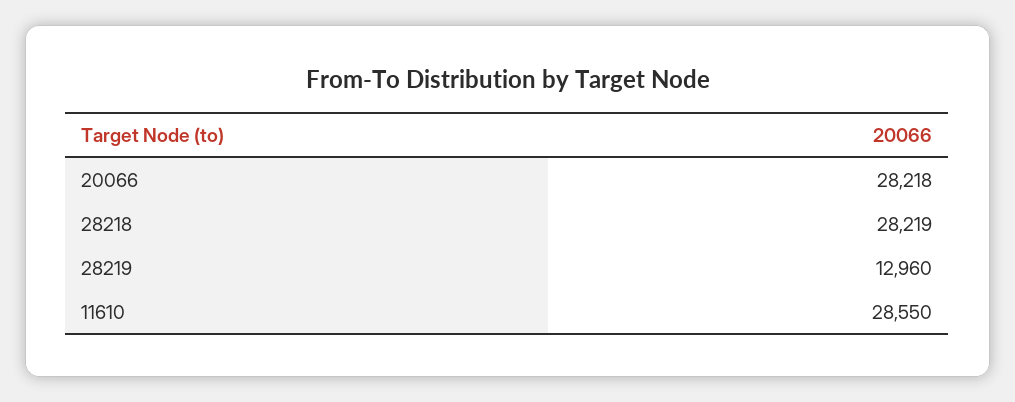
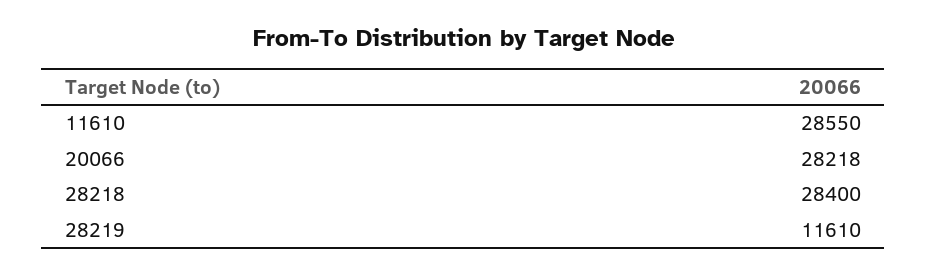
  {
    "20066": 28218,
-   "28218": 28219,
+   "28218": 28400,
-   "28219": 12960,
+   "28219": 11610,
    "11610": 28550
  }

